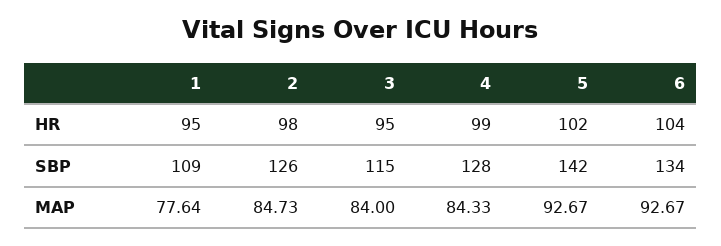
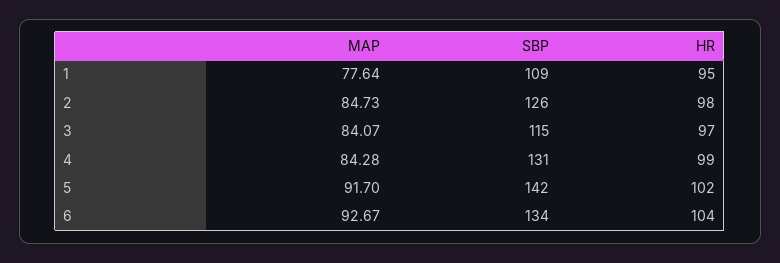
  {
    "1": {
      "HR": 95,
      "SBP": 109,
      "MAP": 77.64
    },
    "2": {
      "HR": 98,
      "SBP": 126,
      "MAP": 84.73
    },
    "3": {
-     "HR": 95,
+     "HR": 97,
      "SBP": 115,
-     "MAP": 84
+     "MAP": 84.07
    },
    "4": {
      "HR": 99,
-     "SBP": 128,
+     "SBP": 131,
-     "MAP": 84.33
+     "MAP": 84.28
    },
    "5": {
      "HR": 102,
      "SBP": 142,
-     "MAP": 92.67
+     "MAP": 91.7
    },
    "6": {
      "HR": 104,
      "SBP": 134,
      "MAP": 92.67
    }
  }

